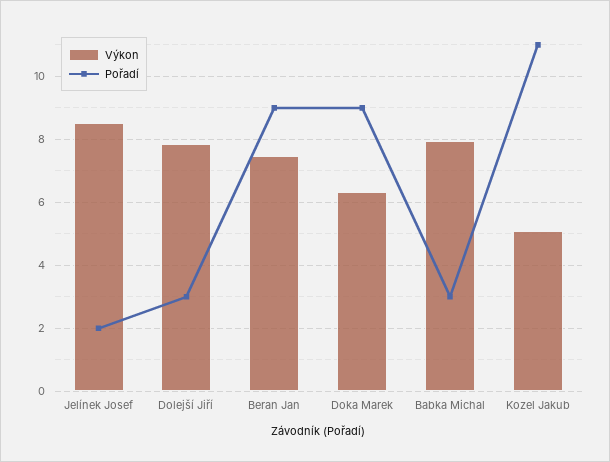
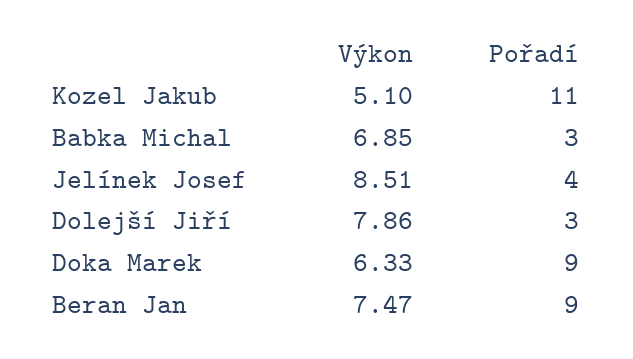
  {
    "Výkon": {
      "Jelínek Josef": 8.51,
      "Dolejší Jiří": 7.86,
      "Beran Jan": 7.47,
      "Doka Marek": 6.33,
-     "Babka Michal": 8,
+     "Babka Michal": 6.85,
      "Kozel Jakub": 5.1
    },
    "Pořadí": {
-     "Jelínek Josef": 2,
+     "Jelínek Josef": 4,
      "Dolejší Jiří": 3,
      "Beran Jan": 9,
      "Doka Marek": 9,
      "Babka Michal": 3,
      "Kozel Jakub": 11
    }
  }

